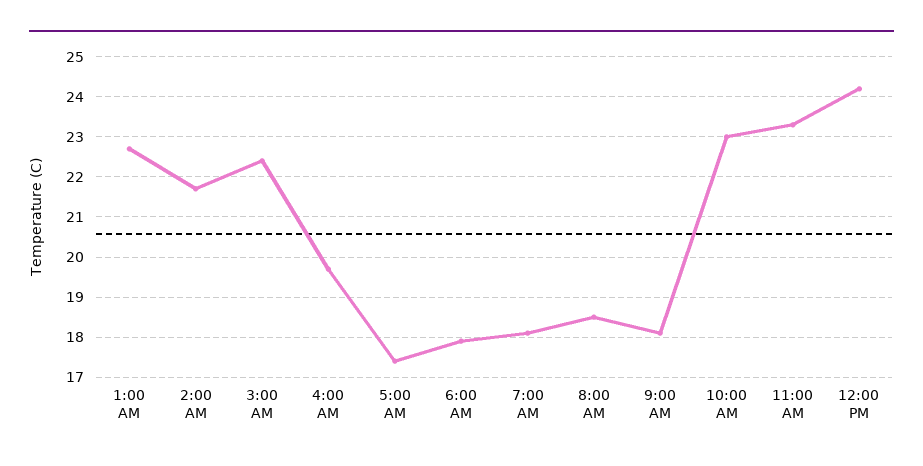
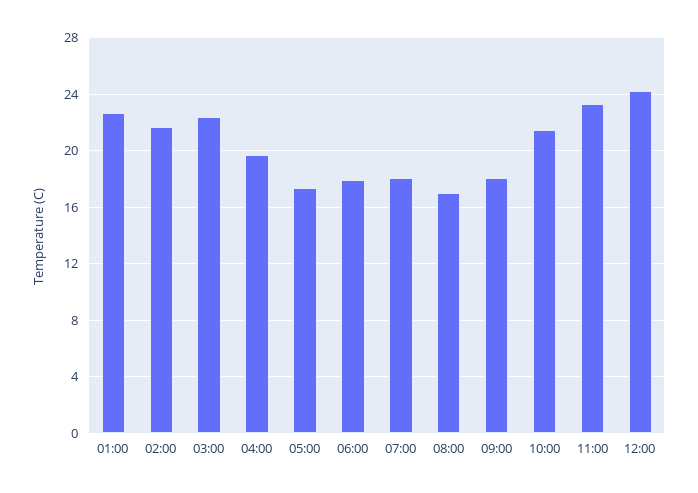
  {
    "1:00 AM": 22.5,
    "2:00 AM": 21.5,
    "3:00 AM": 22.5,
    "4:00 AM": 19.5,
    "5:00 AM": 17.5,
    "6:00 AM": 18,
    "7:00 AM": 18,
-   "8:00 AM": 18.5,
+   "8:00 AM": 17,
    "9:00 AM": 18,
-   "10:00 AM": 23,
+   "10:00 AM": 21.5,
    "11:00 AM": 23.5,
    "12:00 PM": 24
  }

